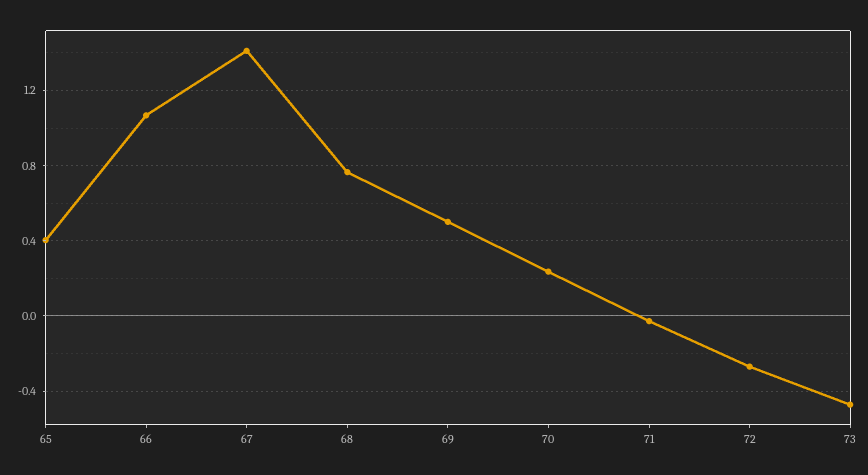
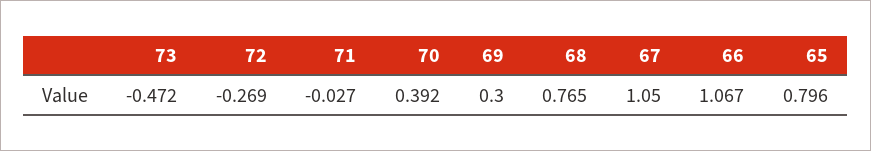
  {
-   "65": 0.4,
+   "65": 0.796,
    "66": 1.067,
-   "67": 1.4,
+   "67": 1.05,
    "68": 0.765,
-   "69": 0.5,
+   "69": 0.3,
-   "70": 0.25,
+   "70": 0.392,
    "71": -0.027,
    "72": -0.269,
    "73": -0.472
  }

